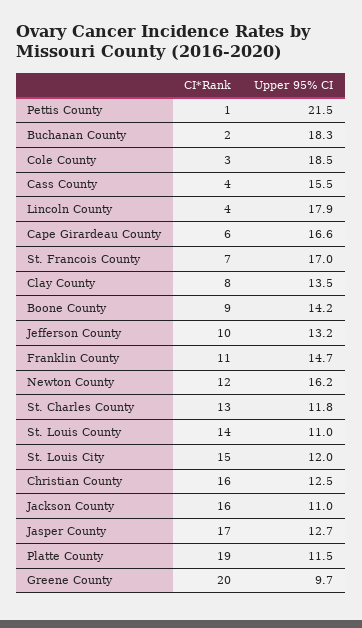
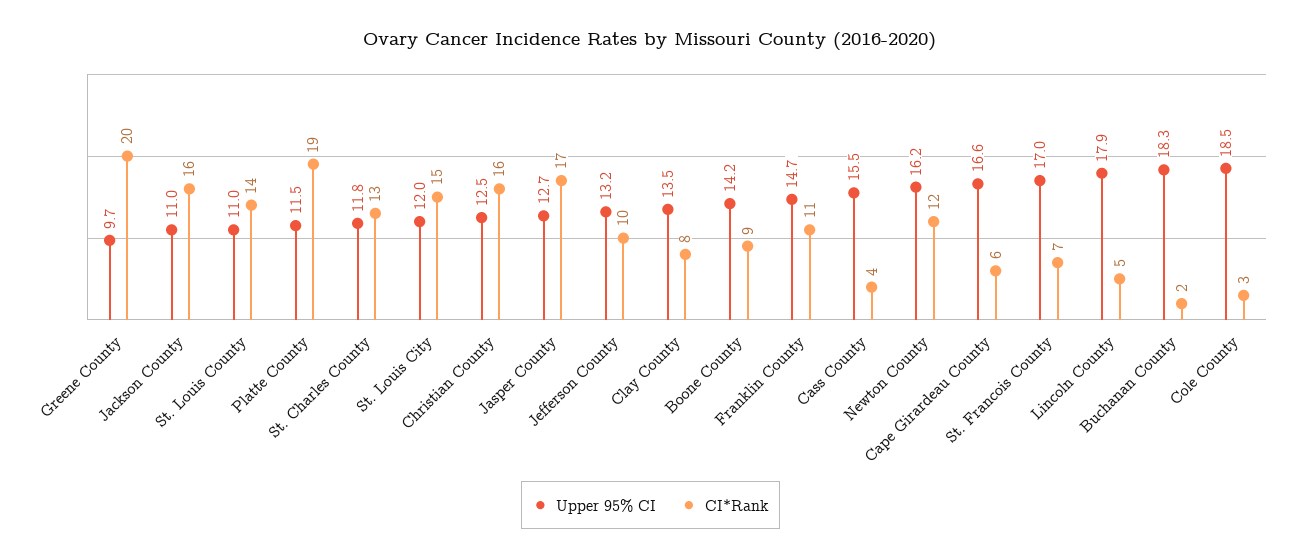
  {
    "CI*Rank": {
-     "Pettis County": 1,
      "Buchanan County": 2,
      "Cole County": 3,
      "Cass County": 4,
-     "Lincoln County": 4,
+     "Lincoln County": 5,
      "Cape Girardeau County": 6,
      "St. Francois County": 7,
      "Clay County": 8,
      "Boone County": 9,
      "Jefferson County": 10,
      "Franklin County": 11,
      "Newton County": 12,
      "St. Charles County": 13,
      "St. Louis County": 14,
      "St. Louis City": 15,
      "Christian County": 16,
      "Jackson County": 16,
      "Jasper County": 17,
      "Platte County": 19,
      "Greene County": 20
    },
    "Upper 95% CI": {
-     "Pettis County": 21.5,
      "Buchanan County": 18.3,
      "Cole County": 18.5,
      "Cass County": 15.5,
      "Lincoln County": 17.9,
      "Cape Girardeau County": 16.6,
      "St. Francois County": 17,
      "Clay County": 13.5,
      "Boone County": 14.2,
      "Jefferson County": 13.2,
      "Franklin County": 14.7,
      "Newton County": 16.2,
      "St. Charles County": 11.8,
      "St. Louis County": 11,
      "St. Louis City": 12,
      "Christian County": 12.5,
      "Jackson County": 11,
      "Jasper County": 12.7,
      "Platte County": 11.5,
      "Greene County": 9.7
    }
  }

